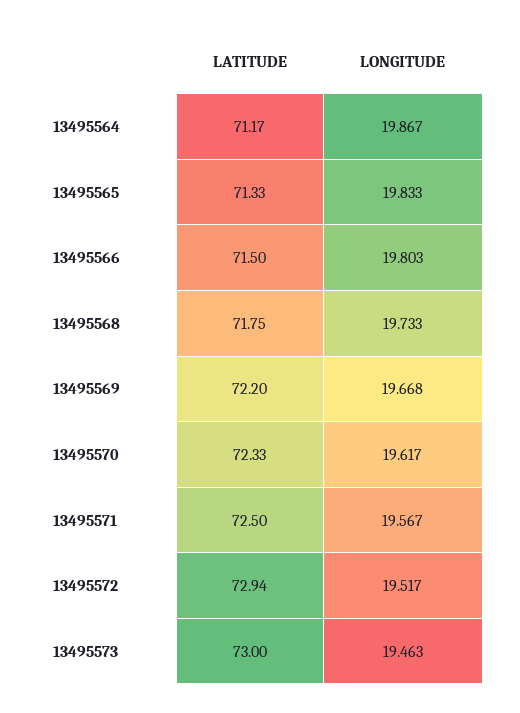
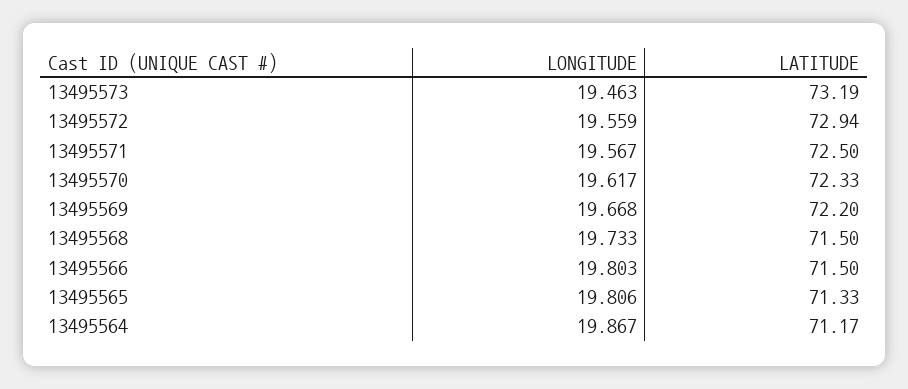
  {
    "LATITUDE": {
      "13495564": 71.17,
      "13495565": 71.33,
      "13495566": 71.5,
-     "13495568": 71.75,
+     "13495568": 71.5,
      "13495569": 72.2,
      "13495570": 72.33,
      "13495571": 72.5,
      "13495572": 72.94,
-     "13495573": 73
+     "13495573": 73.19
    },
    "LONGITUDE": {
      "13495564": 19.867,
-     "13495565": 19.833,
+     "13495565": 19.806,
      "13495566": 19.803,
      "13495568": 19.733,
      "13495569": 19.668,
      "13495570": 19.617,
      "13495571": 19.567,
-     "13495572": 19.517,
+     "13495572": 19.559,
      "13495573": 19.463
    }
  }

